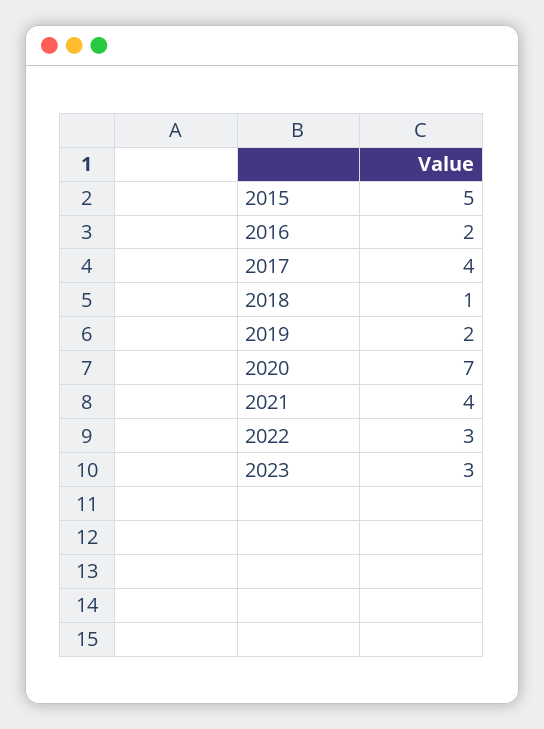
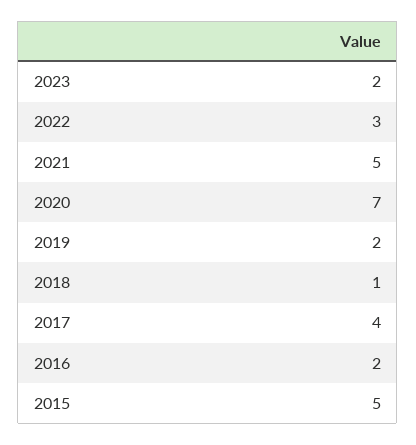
  {
    "2015": 5,
    "2016": 2,
    "2017": 4,
    "2018": 1,
    "2019": 2,
    "2020": 7,
-   "2021": 4,
+   "2021": 5,
    "2022": 3,
-   "2023": 3
+   "2023": 2
  }

